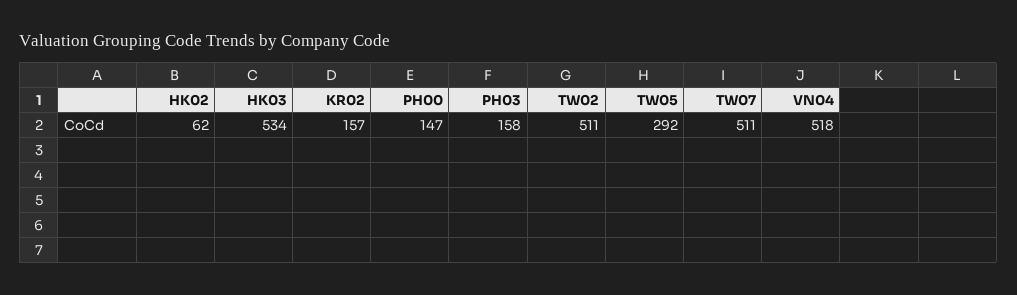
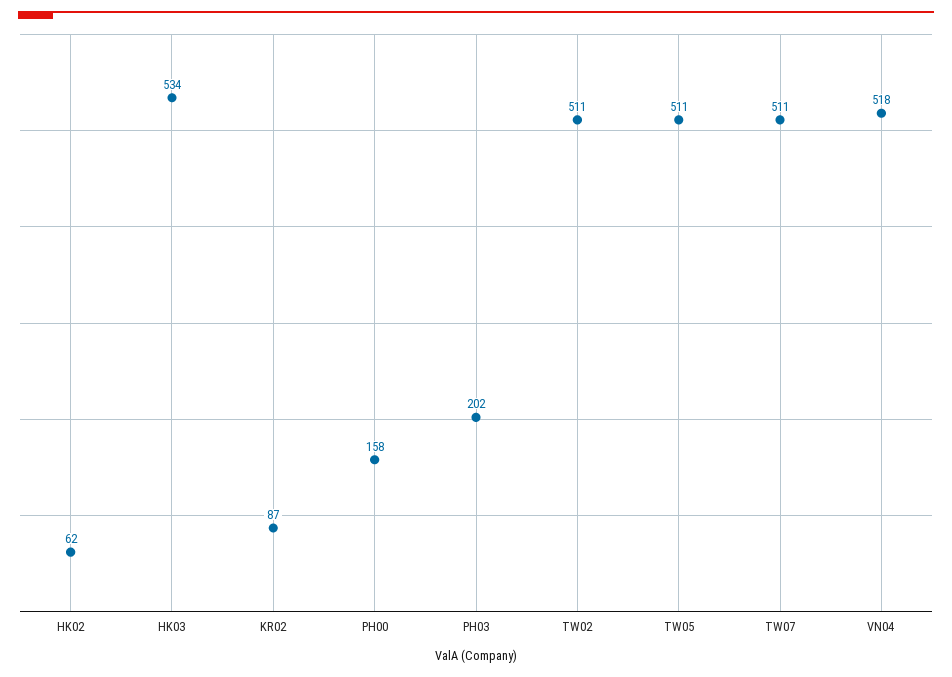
  {
    "HK02": 62,
    "HK03": 534,
-   "KR02": 157,
+   "KR02": 87,
-   "PH00": 147,
+   "PH00": 158,
-   "PH03": 158,
+   "PH03": 202,
    "TW02": 511,
-   "TW05": 292,
+   "TW05": 511,
    "TW07": 511,
    "VN04": 518
  }

